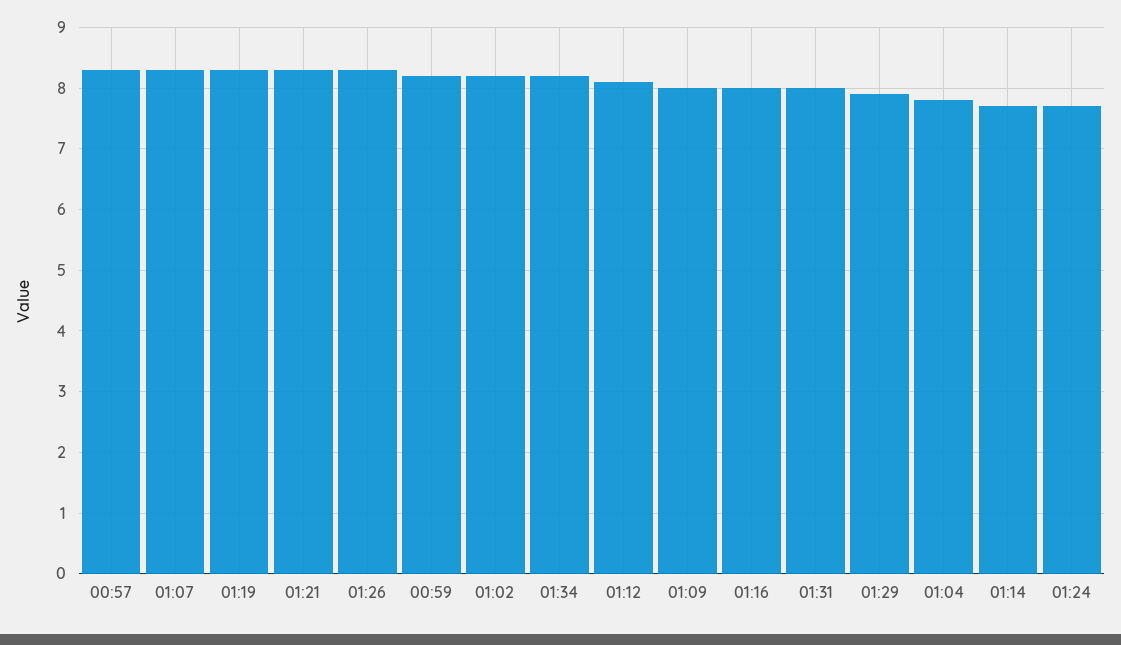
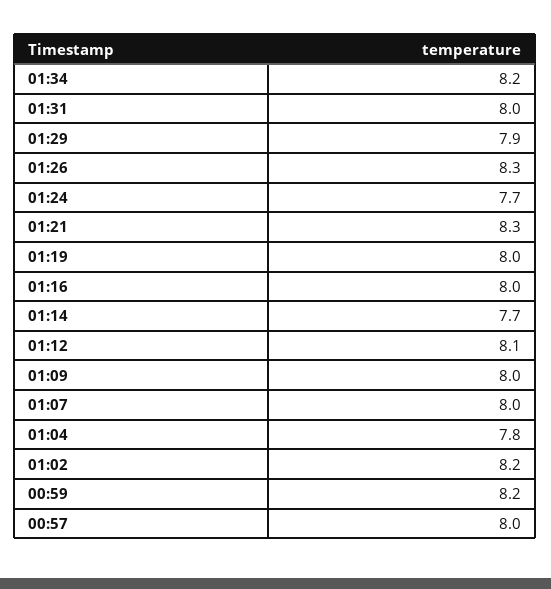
  {
-   "00:57": 8.3,
+   "00:57": 8,
-   "01:07": 8.3,
+   "01:07": 8,
-   "01:19": 8.3,
+   "01:19": 8,
    "01:21": 8.3,
    "01:26": 8.3,
    "00:59": 8.2,
    "01:02": 8.2,
    "01:34": 8.2,
    "01:12": 8.1,
    "01:09": 8,
    "01:16": 8,
    "01:31": 8,
    "01:29": 7.9,
    "01:04": 7.8,
    "01:14": 7.7,
    "01:24": 7.7
  }

